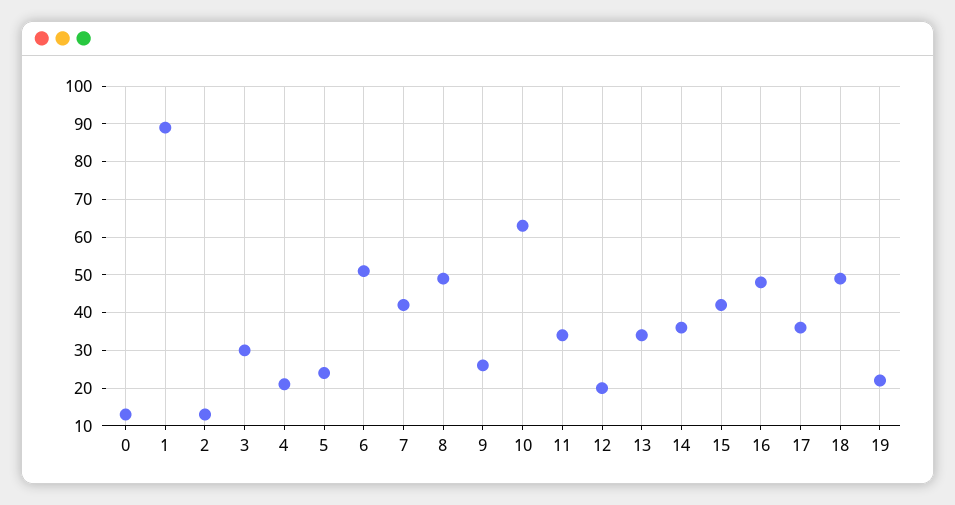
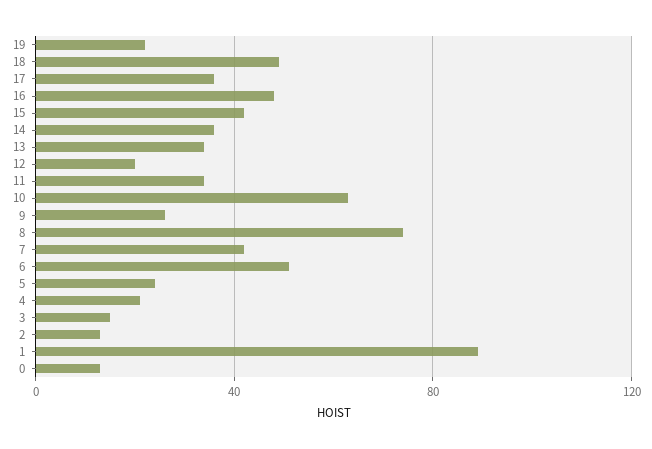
  {
    "0": 15,
    "1": 90,
    "2": 15,
-   "3": 30,
+   "3": 15,
    "4": 20,
    "5": 25,
    "6": 50,
    "7": 40,
-   "8": 50,
+   "8": 75,
    "9": 25,
    "10": 65,
    "11": 35,
    "12": 20,
    "13": 35,
    "14": 35,
    "15": 40,
    "16": 50,
    "17": 35,
    "18": 50,
    "19": 20
  }

